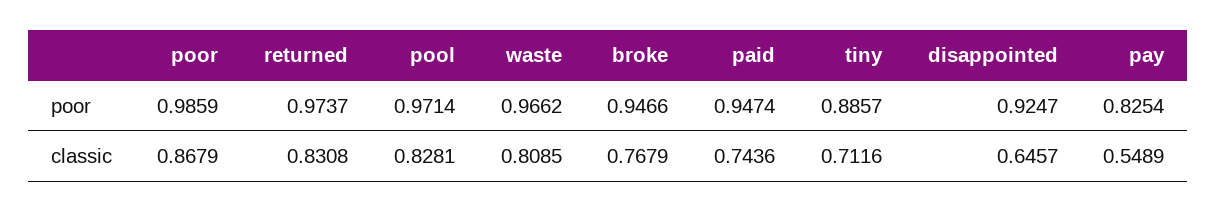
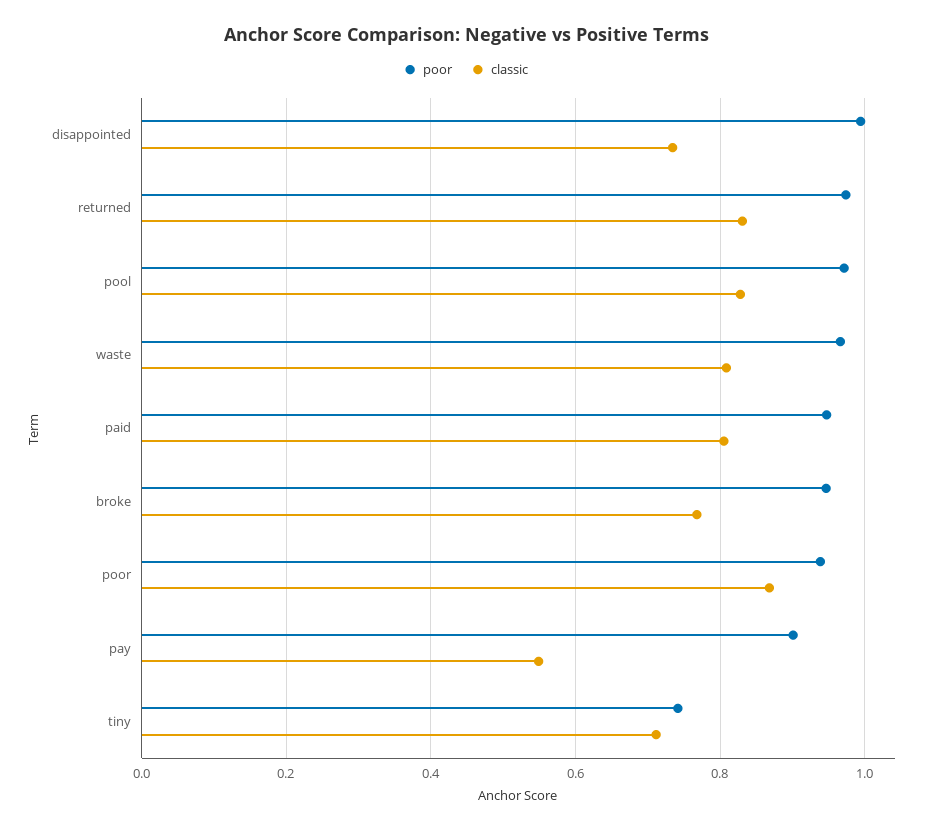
  {
    "poor": {
-     "poor": 0.9859,
+     "poor": 0.94,
      "returned": 0.9737,
      "pool": 0.9714,
      "waste": 0.9662,
      "broke": 0.9466,
      "paid": 0.9474,
-     "tiny": 0.8857,
+     "tiny": 0.74,
-     "disappointed": 0.9247,
+     "disappointed": 1,
-     "pay": 0.8254
+     "pay": 0.9
    },
    "classic": {
      "poor": 0.8679,
      "returned": 0.8308,
      "pool": 0.8281,
      "waste": 0.8085,
      "broke": 0.7679,
-     "paid": 0.7436,
+     "paid": 0.8,
      "tiny": 0.7116,
-     "disappointed": 0.6457,
+     "disappointed": 0.74,
      "pay": 0.5489
    }
  }

